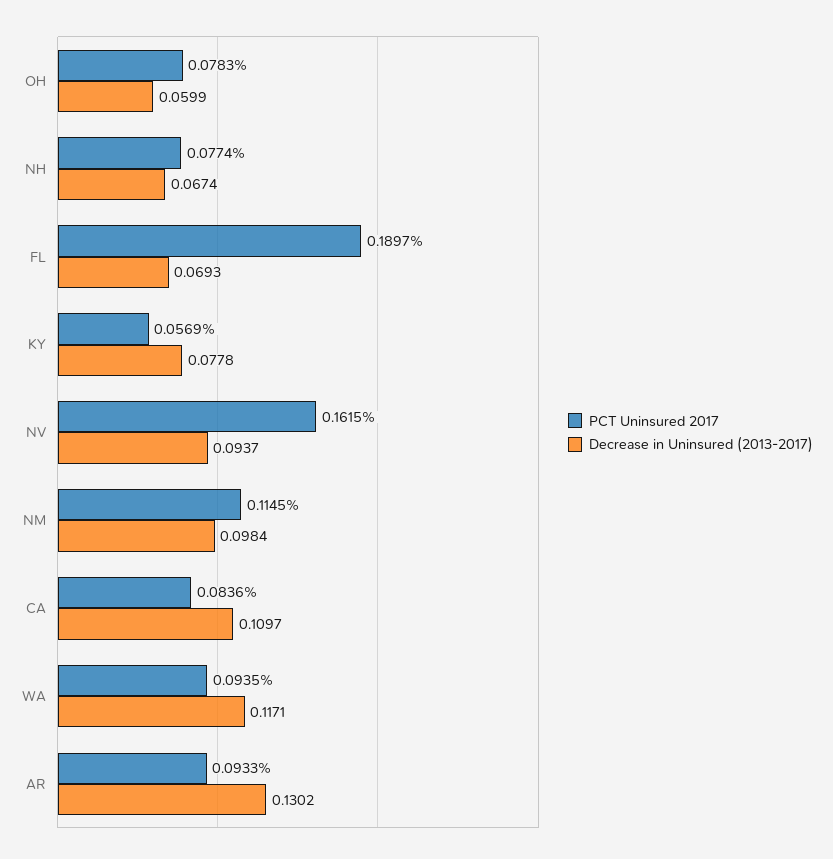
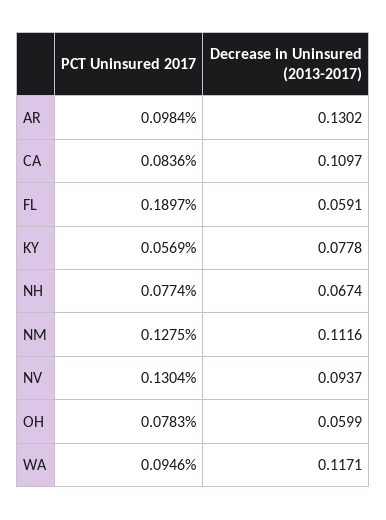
  {
    "PCT Uninsured 2017": {
      "OH": 0.0783,
      "NH": 0.0774,
      "FL": 0.1897,
      "KY": 0.0569,
-     "NV": 0.1615,
+     "NV": 0.1304,
-     "NM": 0.1145,
+     "NM": 0.1275,
      "CA": 0.0836,
-     "WA": 0.0935,
+     "WA": 0.0946,
-     "AR": 0.0933
+     "AR": 0.0984
    },
    "Decrease in Uninsured (2013-2017)": {
      "OH": 0.0599,
      "NH": 0.0674,
-     "FL": 0.0693,
+     "FL": 0.0591,
      "KY": 0.0778,
      "NV": 0.0937,
-     "NM": 0.0984,
+     "NM": 0.1116,
      "CA": 0.1097,
      "WA": 0.1171,
      "AR": 0.1302
    }
  }

